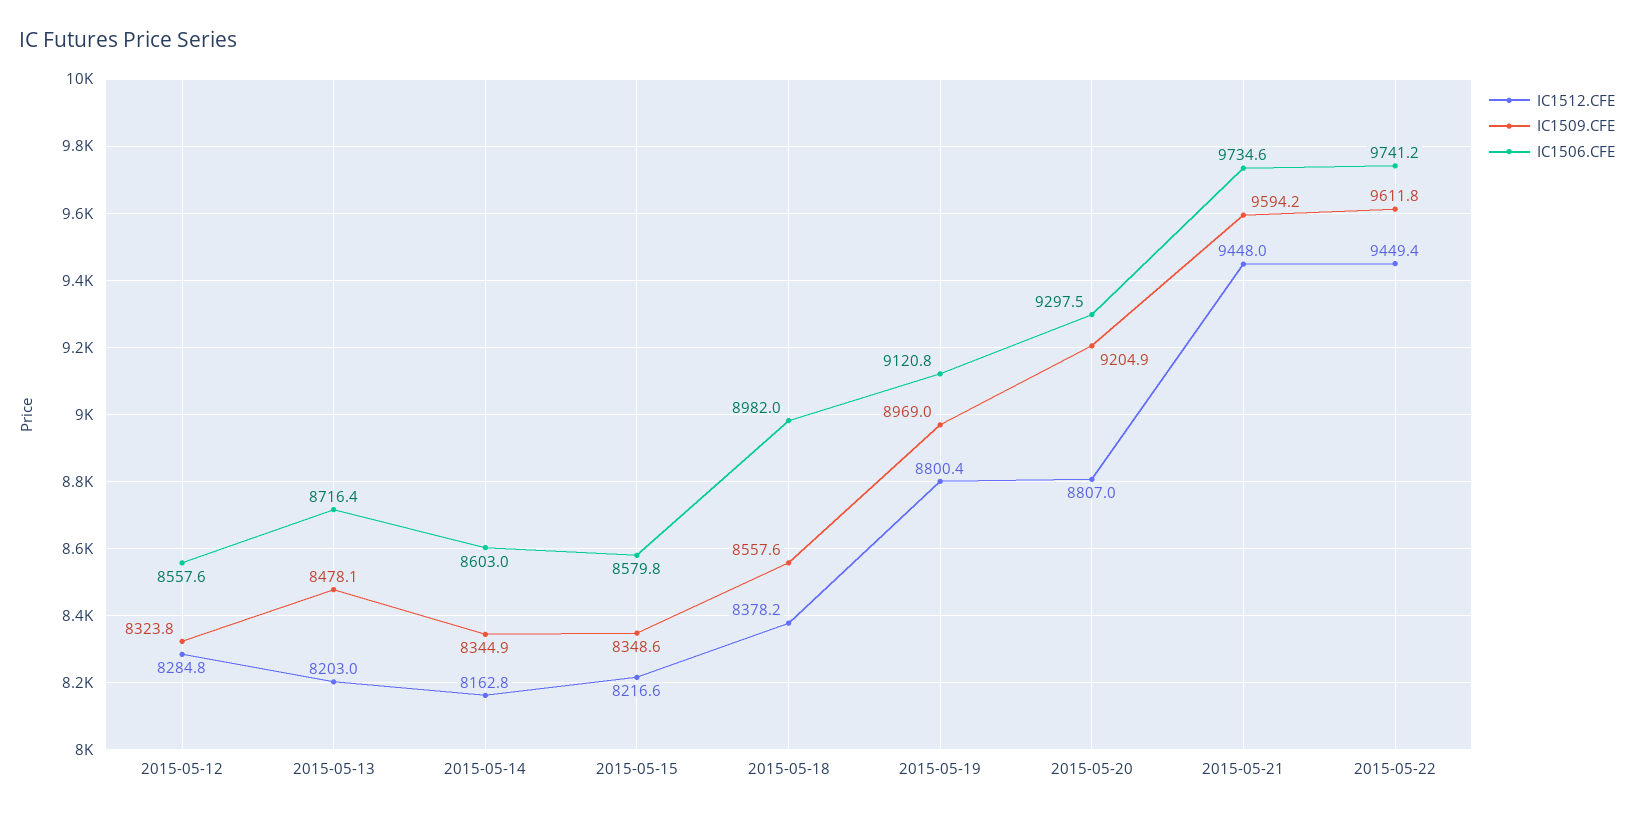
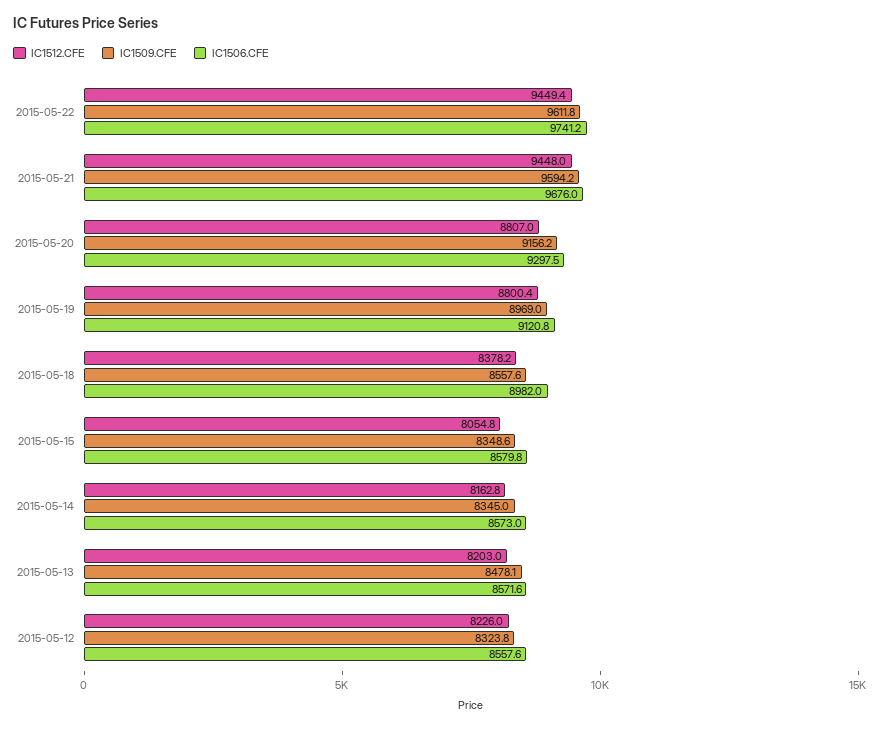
  {
    "IC1512.CFE": {
-     "2015-05-12": 8284.8,
+     "2015-05-12": 8226,
      "2015-05-13": 8203,
      "2015-05-14": 8162.8,
-     "2015-05-15": 8216.6,
+     "2015-05-15": 8054.8,
      "2015-05-18": 8378.2,
      "2015-05-19": 8800.4,
      "2015-05-20": 8807,
      "2015-05-21": 9448,
      "2015-05-22": 9449.4
    },
    "IC1509.CFE": {
      "2015-05-12": 8323.8,
      "2015-05-13": 8478.1,
-     "2015-05-14": 8344.9,
+     "2015-05-14": 8345,
      "2015-05-15": 8348.6,
      "2015-05-18": 8557.6,
      "2015-05-19": 8969,
-     "2015-05-20": 9204.9,
+     "2015-05-20": 9156.2,
      "2015-05-21": 9594.2,
      "2015-05-22": 9611.8
    },
    "IC1506.CFE": {
      "2015-05-12": 8557.6,
-     "2015-05-13": 8716.4,
+     "2015-05-13": 8571.6,
-     "2015-05-14": 8603,
+     "2015-05-14": 8573,
      "2015-05-15": 8579.8,
      "2015-05-18": 8982,
      "2015-05-19": 9120.8,
      "2015-05-20": 9297.5,
-     "2015-05-21": 9734.6,
+     "2015-05-21": 9676,
      "2015-05-22": 9741.2
    }
  }

